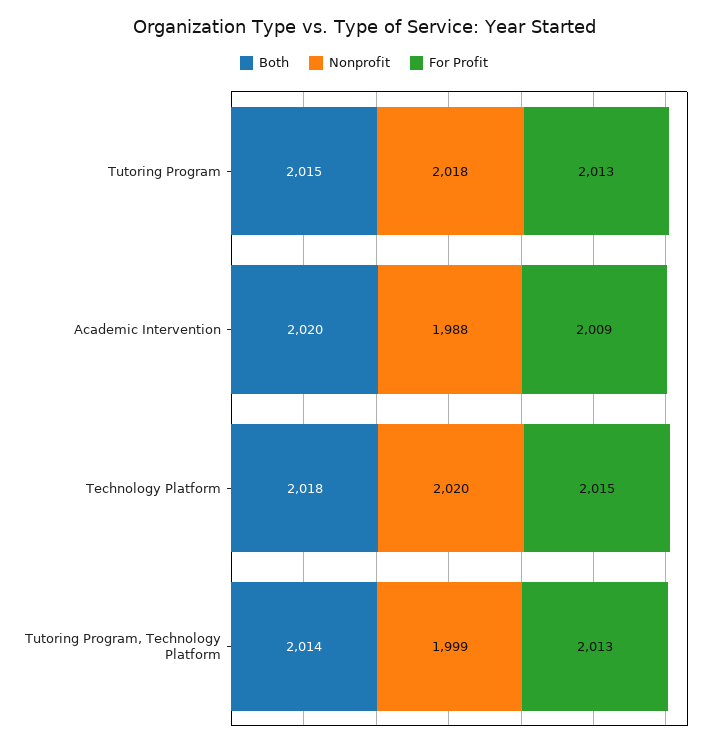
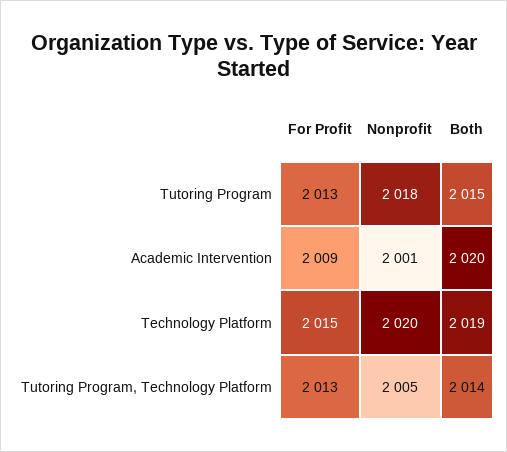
  {
    "Both": {
      "Tutoring Program": 2015,
      "Academic Intervention": 2020,
-     "Technology Platform": 2018,
+     "Technology Platform": 2019,
      "Tutoring Program, Technology Platform": 2014
    },
    "Nonprofit": {
      "Tutoring Program": 2018,
-     "Academic Intervention": 1988,
+     "Academic Intervention": 2001,
      "Technology Platform": 2020,
-     "Tutoring Program, Technology Platform": 1999
+     "Tutoring Program, Technology Platform": 2005
    },
    "For Profit": {
      "Tutoring Program": 2013,
      "Academic Intervention": 2009,
      "Technology Platform": 2015,
      "Tutoring Program, Technology Platform": 2013
    }
  }

